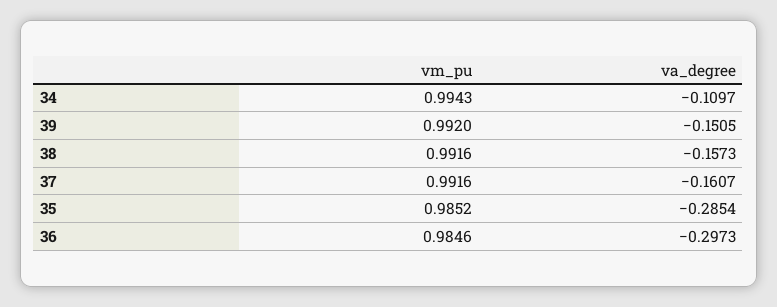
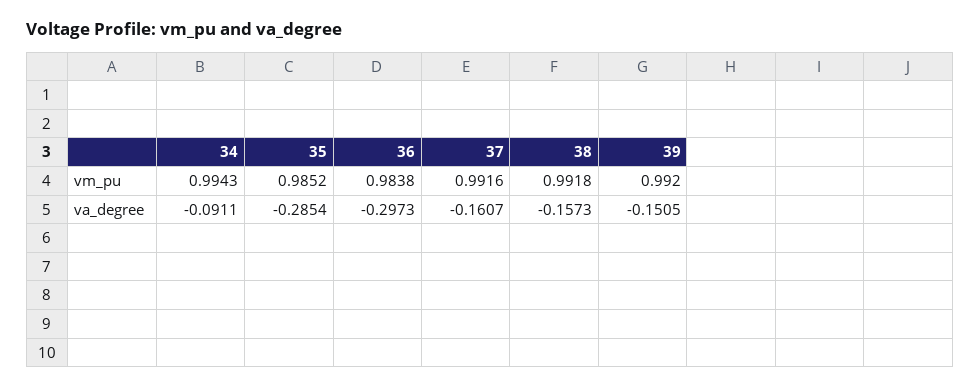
  {
    "vm_pu": {
      "34": 0.9943,
      "39": 0.992,
-     "38": 0.9916,
+     "38": 0.9918,
      "37": 0.9916,
      "35": 0.9852,
-     "36": 0.9846
+     "36": 0.9838
    },
    "va_degree": {
-     "34": -0.1097,
+     "34": -0.0911,
      "39": -0.1505,
      "38": -0.1573,
      "37": -0.1607,
      "35": -0.2854,
      "36": -0.2973
    }
  }

